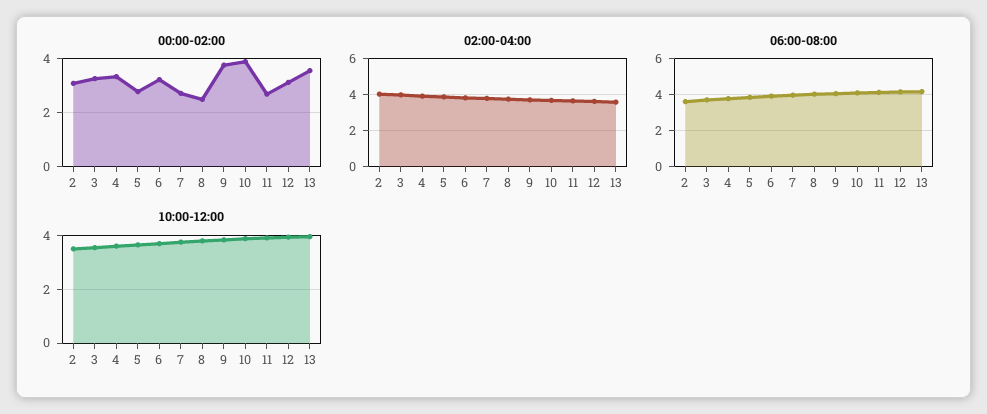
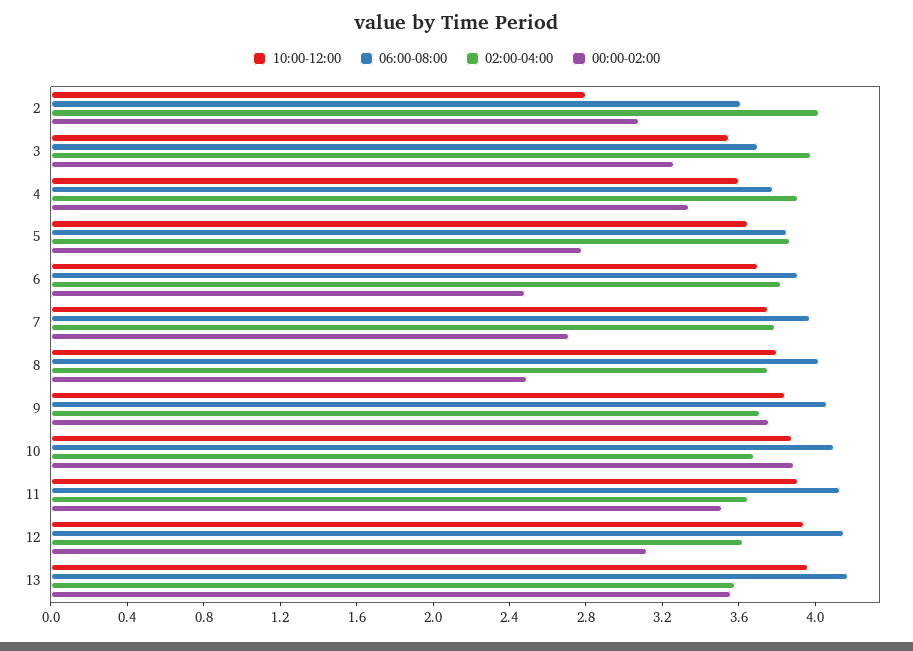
  {
    "00:00-02:00": {
      "2": 3.1,
      "3": 3.3,
      "4": 3.3,
      "5": 2.8,
-     "6": 3.25,
+     "6": 2.5,
      "7": 2.7,
      "8": 2.5,
      "9": 3.8,
      "10": 3.9,
-     "11": 2.75,
+     "11": 3.5,
      "12": 3.1,
      "13": 3.6
    },
    "02:00-04:00": {
      "2": 4,
      "3": 4,
      "4": 3.9,
      "5": 3.9,
      "6": 3.8,
      "7": 3.8,
      "8": 3.8,
      "9": 3.7,
      "10": 3.7,
      "11": 3.7,
      "12": 3.6,
      "13": 3.6
    },
    "06:00-08:00": {
      "2": 3.6,
      "3": 3.7,
      "4": 3.8,
      "5": 3.9,
      "6": 3.9,
      "7": 4,
      "8": 4,
      "9": 4.1,
      "10": 4.1,
      "11": 4.1,
      "12": 4.2,
      "13": 4.2
    },
    "10:00-12:00": {
-     "2": 3.5,
+     "2": 2.8,
      "3": 3.6,
      "4": 3.6,
      "5": 3.7,
      "6": 3.7,
      "7": 3.8,
      "8": 3.8,
      "9": 3.8,
      "10": 3.9,
      "11": 3.9,
      "12": 3.9,
      "13": 4
    }
  }

